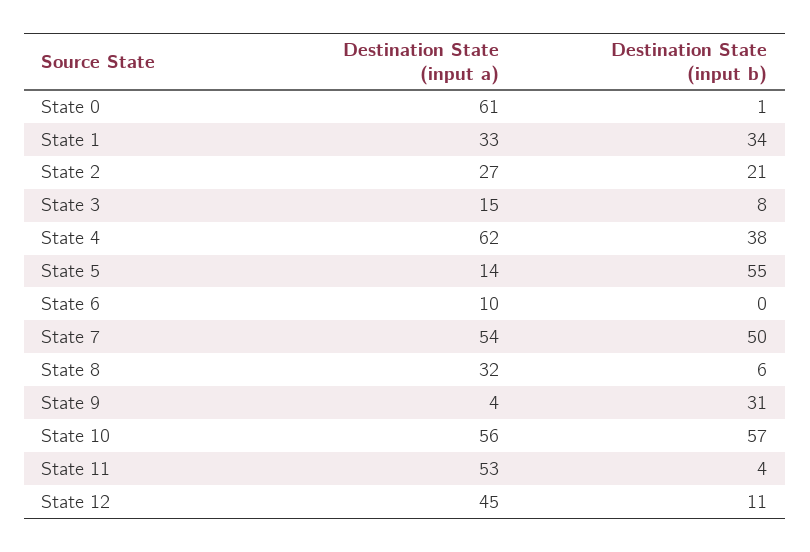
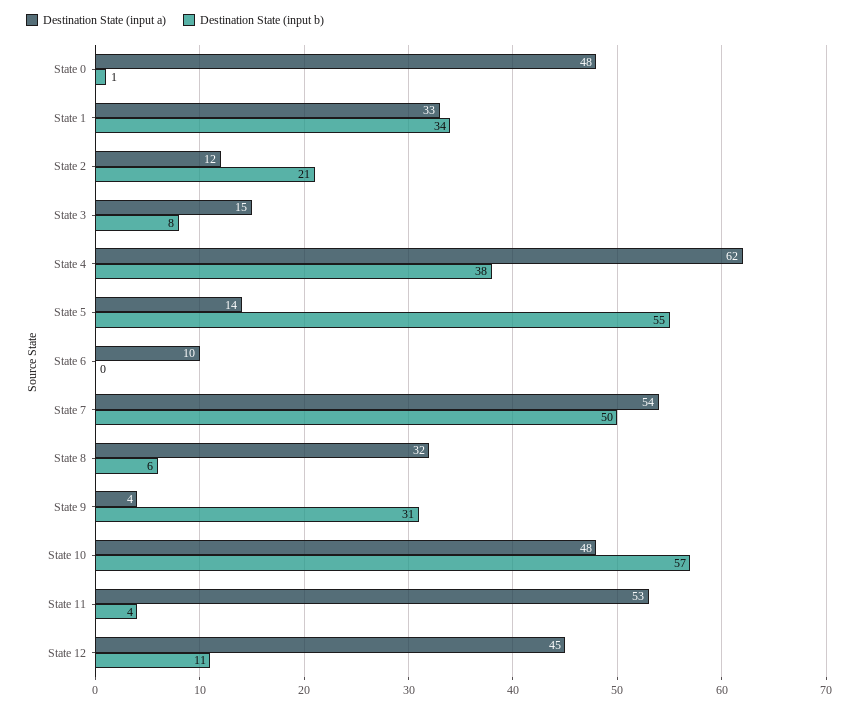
  {
    "Destination State (input a)": {
-     "State 0": 61,
+     "State 0": 48,
      "State 1": 33,
-     "State 2": 27,
+     "State 2": 12,
      "State 3": 15,
      "State 4": 62,
      "State 5": 14,
      "State 6": 10,
      "State 7": 54,
      "State 8": 32,
      "State 9": 4,
-     "State 10": 56,
+     "State 10": 48,
      "State 11": 53,
      "State 12": 45
    },
    "Destination State (input b)": {
      "State 0": 1,
      "State 1": 34,
      "State 2": 21,
      "State 3": 8,
      "State 4": 38,
      "State 5": 55,
      "State 6": 0,
      "State 7": 50,
      "State 8": 6,
      "State 9": 31,
      "State 10": 57,
      "State 11": 4,
      "State 12": 11
    }
  }

